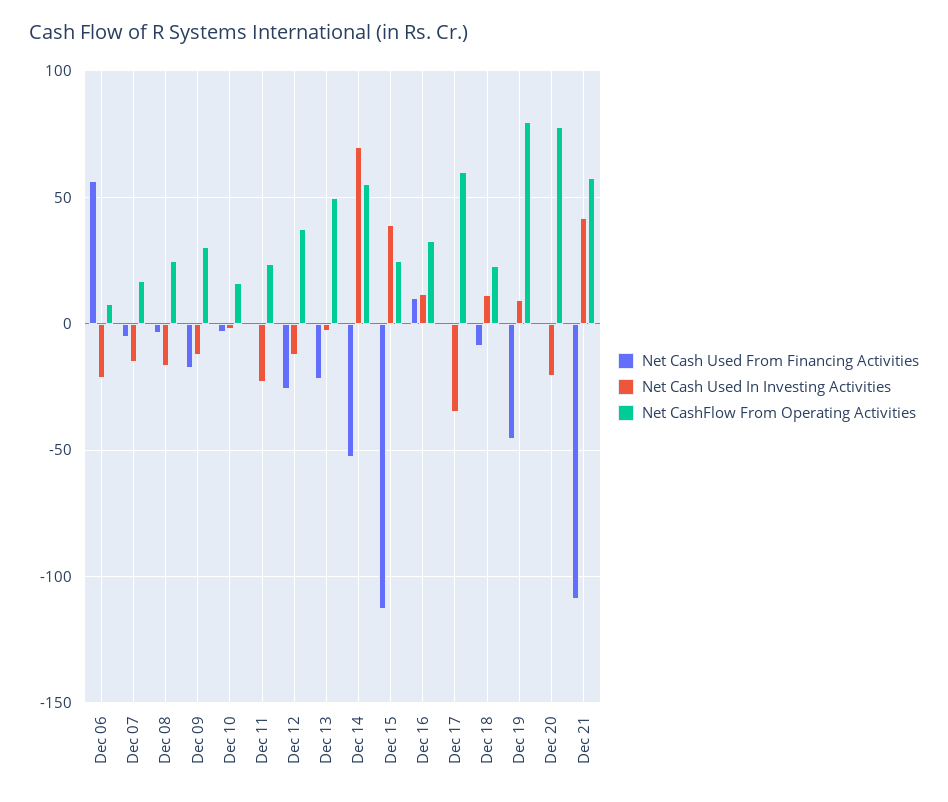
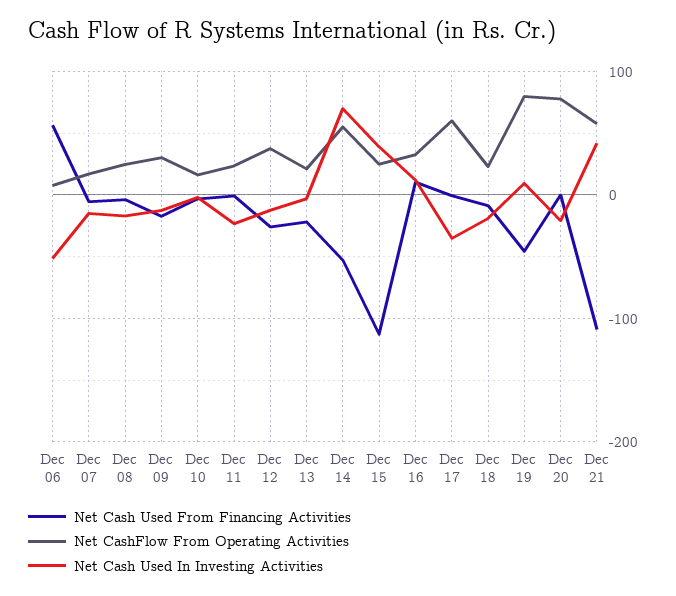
  {
    "Net Cash Used From Financing Activities": {
      "Dec 06": 55,
      "Dec 07": -5,
      "Dec 08": -5,
      "Dec 09": -15,
      "Dec 10": -5,
      "Dec 11": 0,
      "Dec 12": -25,
      "Dec 13": -20,
      "Dec 14": -55,
      "Dec 15": -115,
      "Dec 16": 10,
      "Dec 17": 0,
      "Dec 18": -10,
      "Dec 19": -45,
      "Dec 20": 0,
      "Dec 21": -110
    },
    "Net Cash Used In Investing Activities": {
-     "Dec 06": -20,
+     "Dec 06": -50,
      "Dec 07": -15,
      "Dec 08": -15,
      "Dec 09": -10,
      "Dec 10": 0,
      "Dec 11": -25,
      "Dec 12": -10,
      "Dec 13": -5,
      "Dec 14": 70,
      "Dec 15": 40,
      "Dec 16": 10,
      "Dec 17": -35,
-     "Dec 18": 10,
+     "Dec 18": -20,
      "Dec 19": 10,
      "Dec 20": -20,
      "Dec 21": 40
    },
    "Net CashFlow From Operating Activities": {
      "Dec 06": 10,
      "Dec 07": 15,
      "Dec 08": 25,
      "Dec 09": 30,
      "Dec 10": 15,
      "Dec 11": 25,
      "Dec 12": 35,
-     "Dec 13": 50,
+     "Dec 13": 20,
      "Dec 14": 55,
      "Dec 15": 25,
      "Dec 16": 35,
      "Dec 17": 60,
      "Dec 18": 25,
      "Dec 19": 80,
      "Dec 20": 80,
      "Dec 21": 60
    }
  }

